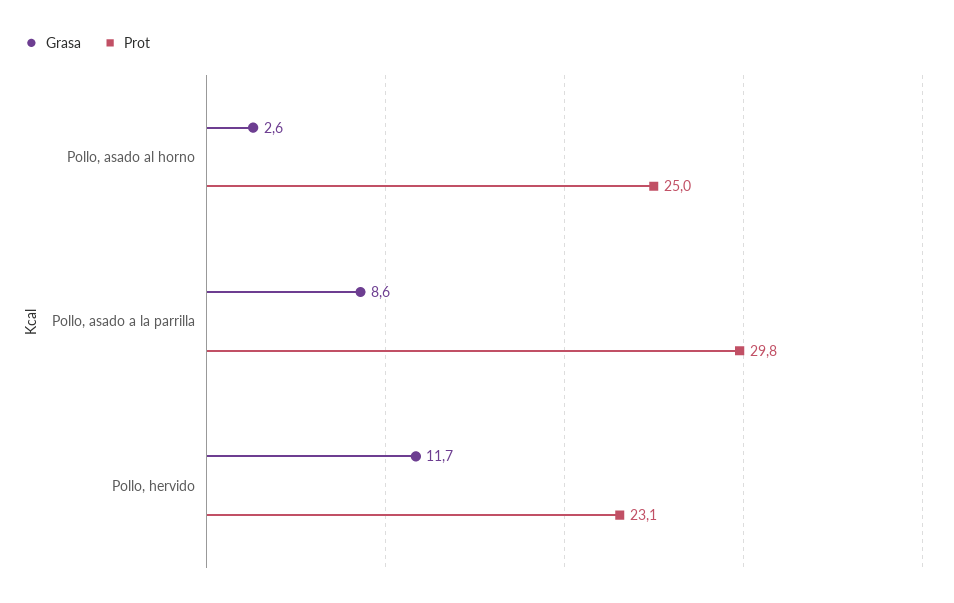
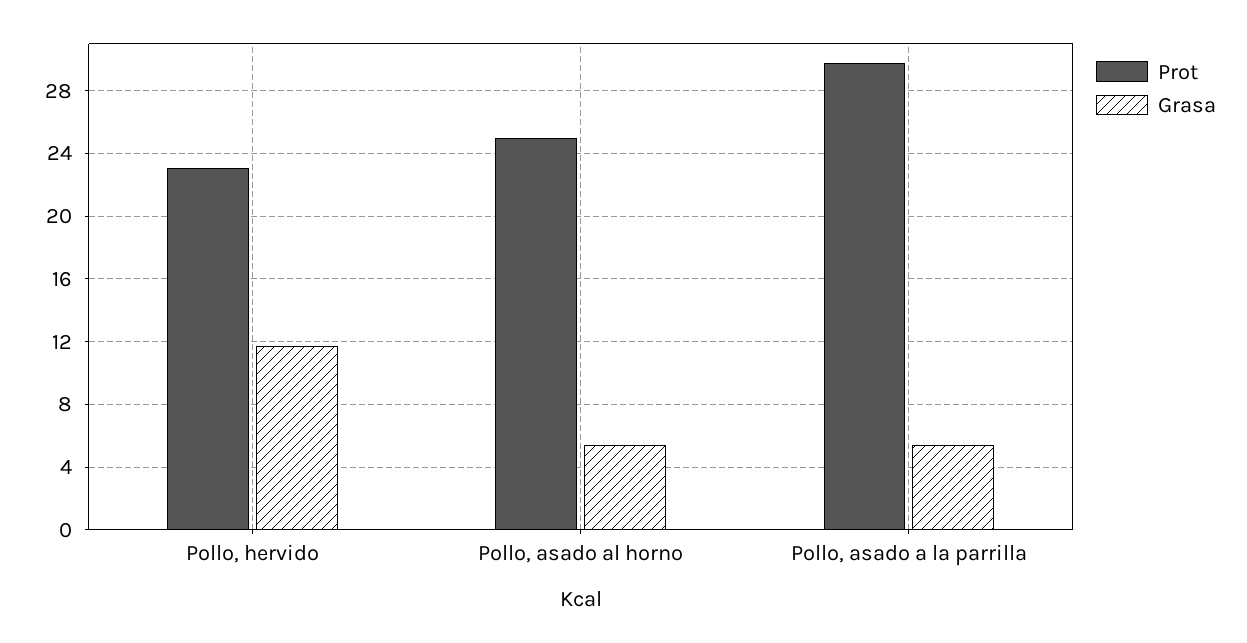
  {
    "Grasa": {
-     "Pollo, asado al horno": 2.6,
+     "Pollo, asado al horno": 5.5,
-     "Pollo, asado a la parrilla": 8.6,
+     "Pollo, asado a la parrilla": 5.5,
      "Pollo, hervido": 11.7
    },
    "Prot": {
      "Pollo, asado al horno": 25,
      "Pollo, asado a la parrilla": 29.8,
      "Pollo, hervido": 23.1
    }
  }

